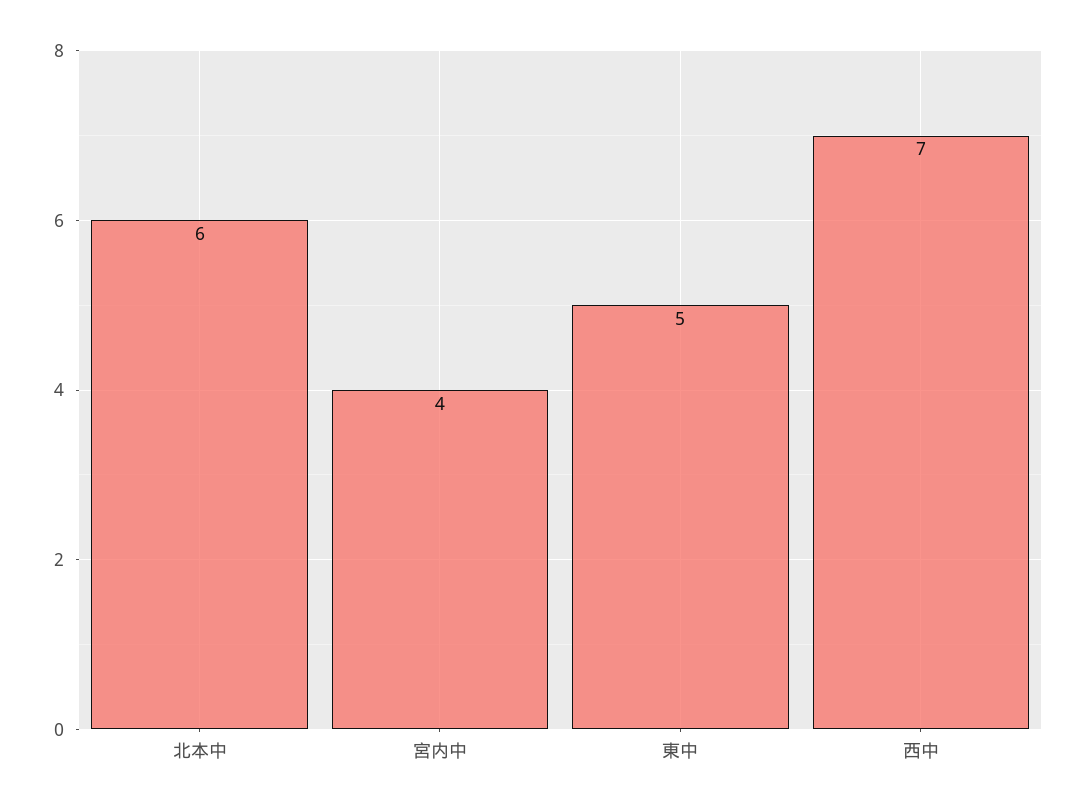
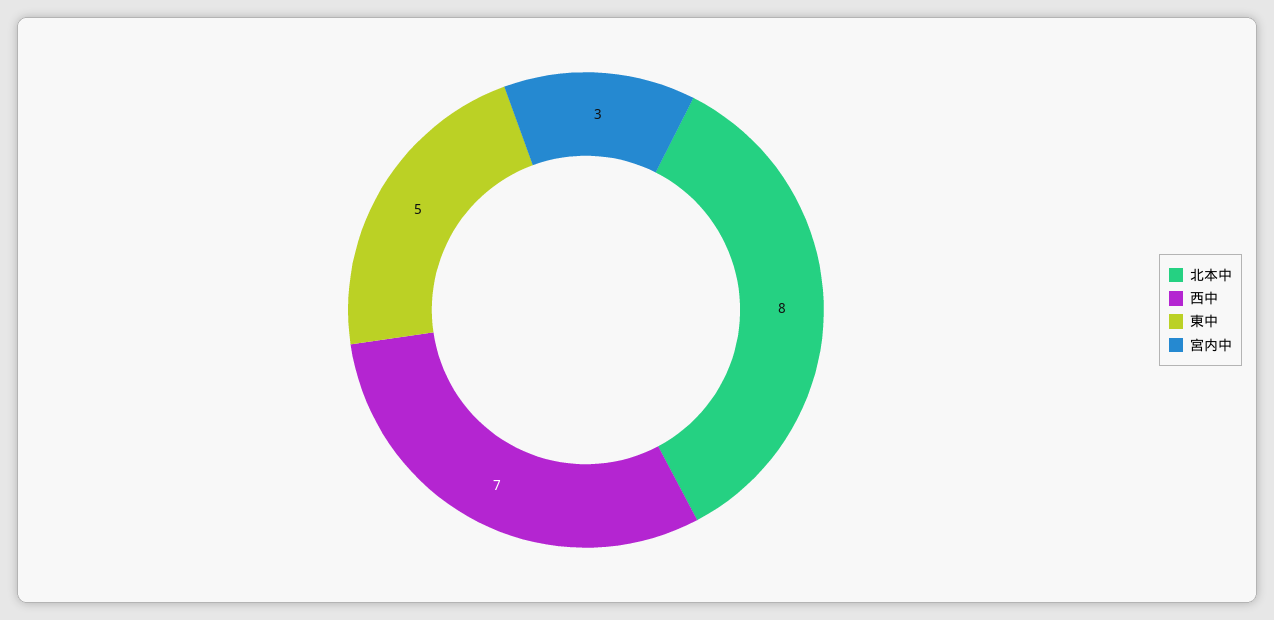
  {
-   "北本中": 6,
+   "北本中": 8,
-   "宮内中": 4,
+   "宮内中": 3,
    "東中": 5,
    "西中": 7
  }

